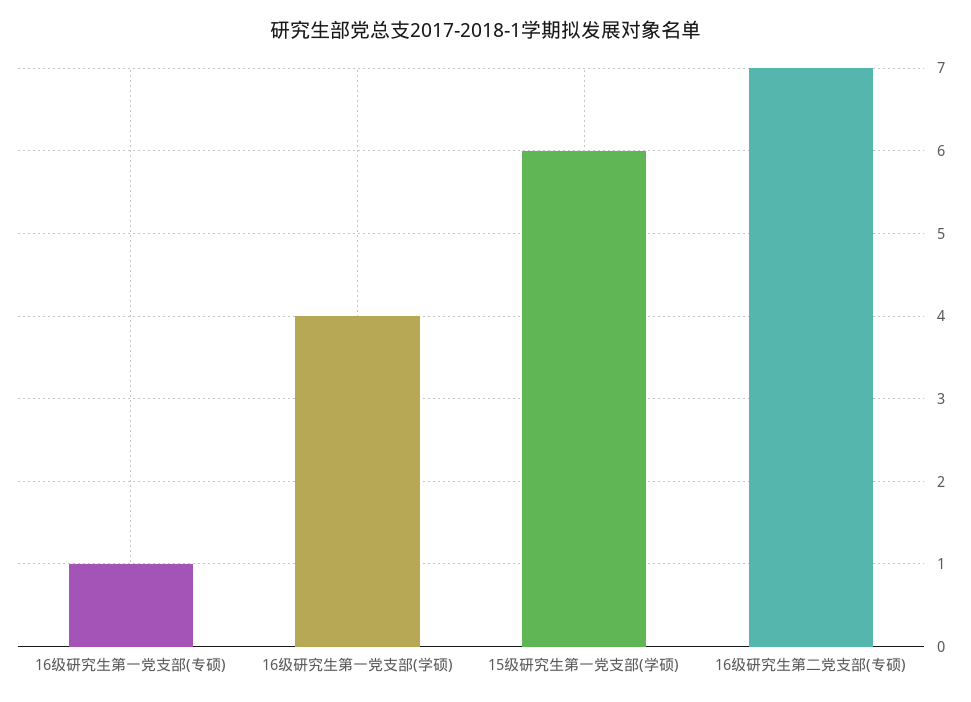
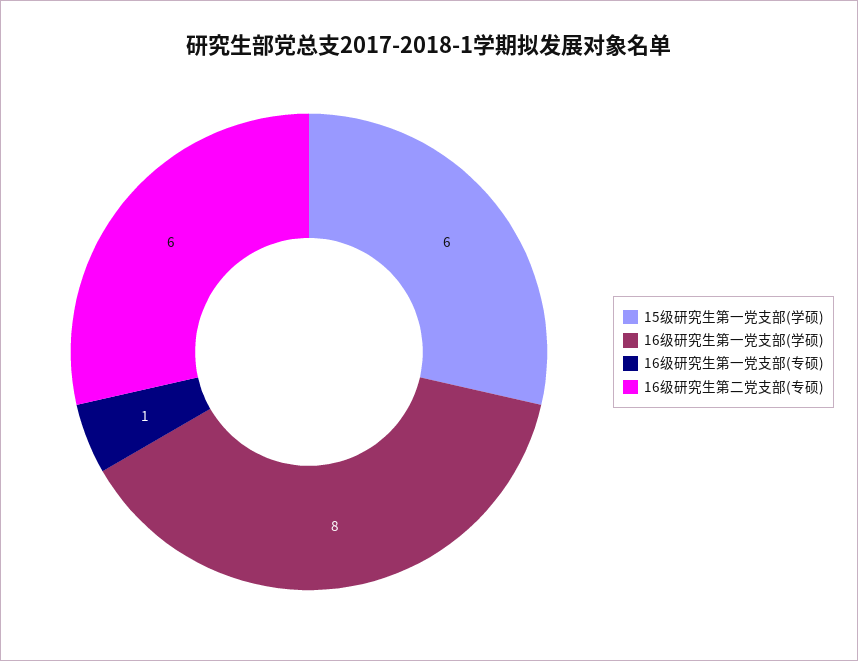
  {
    "16级研究生第一党支部(专硕)": 1,
-   "16级研究生第一党支部(学硕)": 4,
+   "16级研究生第一党支部(学硕)": 8,
    "15级研究生第一党支部(学硕)": 6,
-   "16级研究生第二党支部(专硕)": 7
+   "16级研究生第二党支部(专硕)": 6
  }

